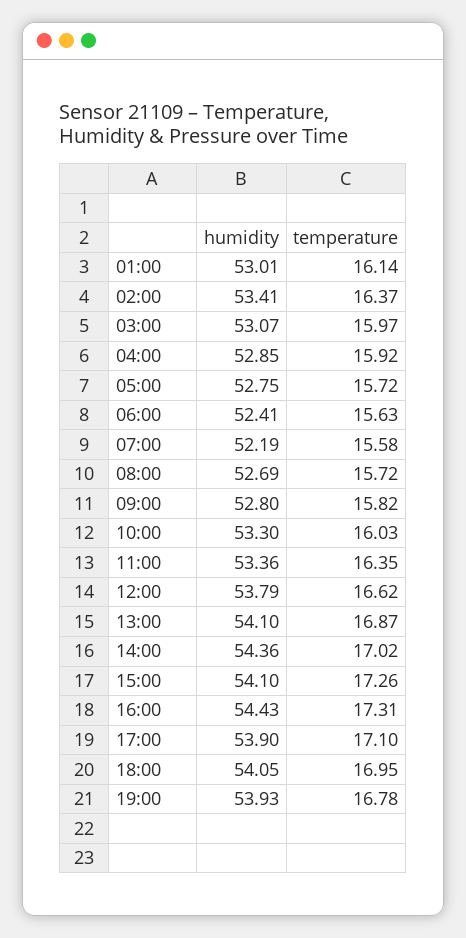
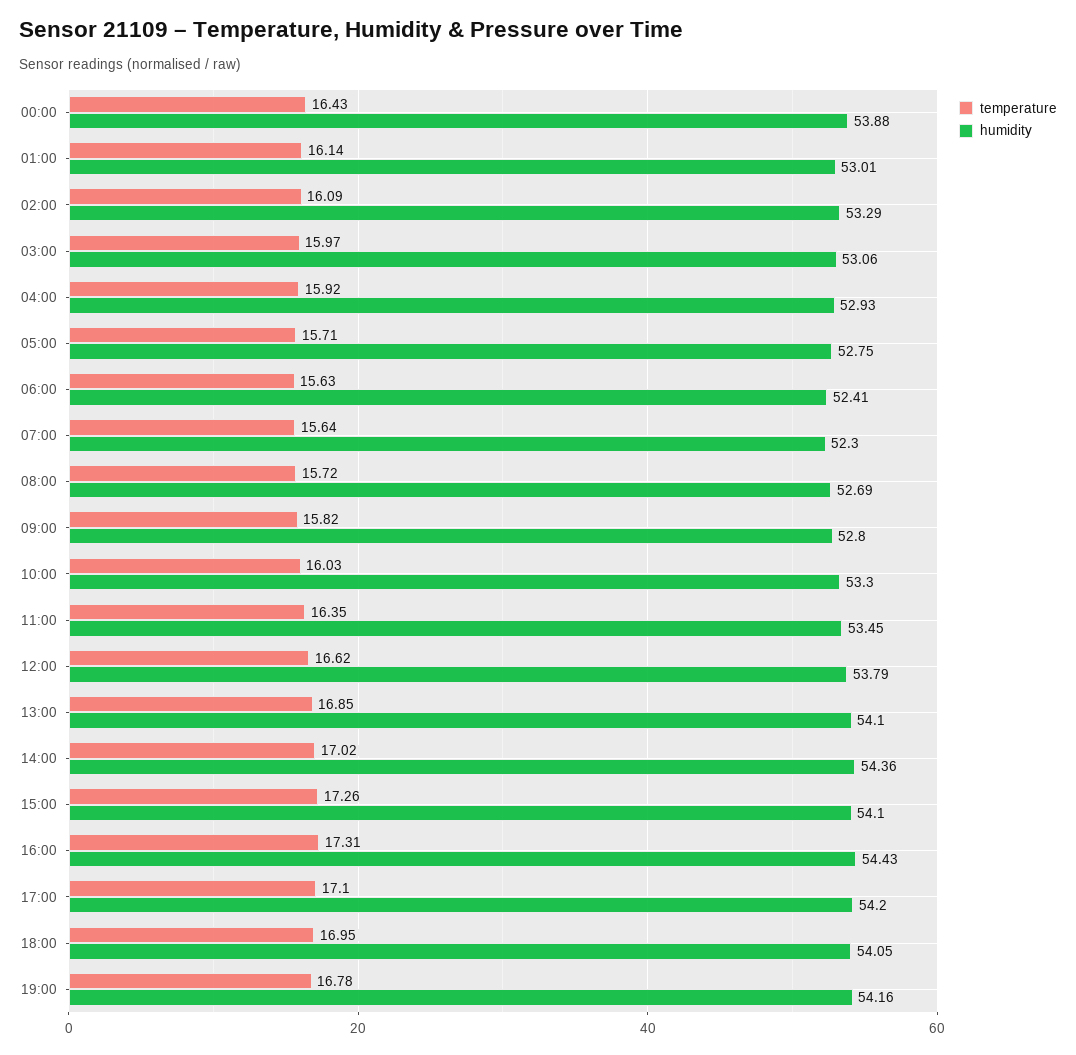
  {
    "humidity": {
      "01:00": 53.01,
-     "02:00": 53.41,
+     "02:00": 53.29,
-     "03:00": 53.07,
+     "03:00": 53.06,
-     "04:00": 52.85,
+     "04:00": 52.93,
      "05:00": 52.75,
      "06:00": 52.41,
-     "07:00": 52.19,
+     "07:00": 52.3,
      "08:00": 52.69,
      "09:00": 52.8,
      "10:00": 53.3,
-     "11:00": 53.36,
+     "11:00": 53.45,
      "12:00": 53.79,
      "13:00": 54.1,
      "14:00": 54.36,
      "15:00": 54.1,
      "16:00": 54.43,
-     "17:00": 53.9,
+     "17:00": 54.2,
      "18:00": 54.05,
-     "19:00": 53.93
+     "19:00": 54.16,
+     "00:00": 53.88
    },
    "temperature": {
      "01:00": 16.14,
-     "02:00": 16.37,
+     "02:00": 16.09,
      "03:00": 15.97,
      "04:00": 15.92,
-     "05:00": 15.72,
+     "05:00": 15.71,
      "06:00": 15.63,
-     "07:00": 15.58,
+     "07:00": 15.64,
      "08:00": 15.72,
      "09:00": 15.82,
      "10:00": 16.03,
      "11:00": 16.35,
      "12:00": 16.62,
-     "13:00": 16.87,
+     "13:00": 16.85,
      "14:00": 17.02,
      "15:00": 17.26,
      "16:00": 17.31,
      "17:00": 17.1,
      "18:00": 16.95,
-     "19:00": 16.78
+     "19:00": 16.78,
+     "00:00": 16.43
    }
  }

